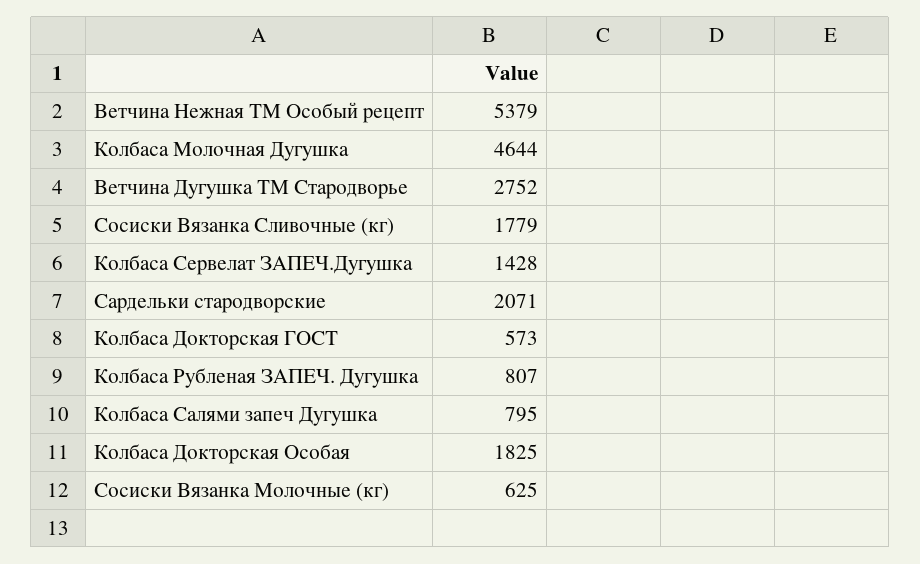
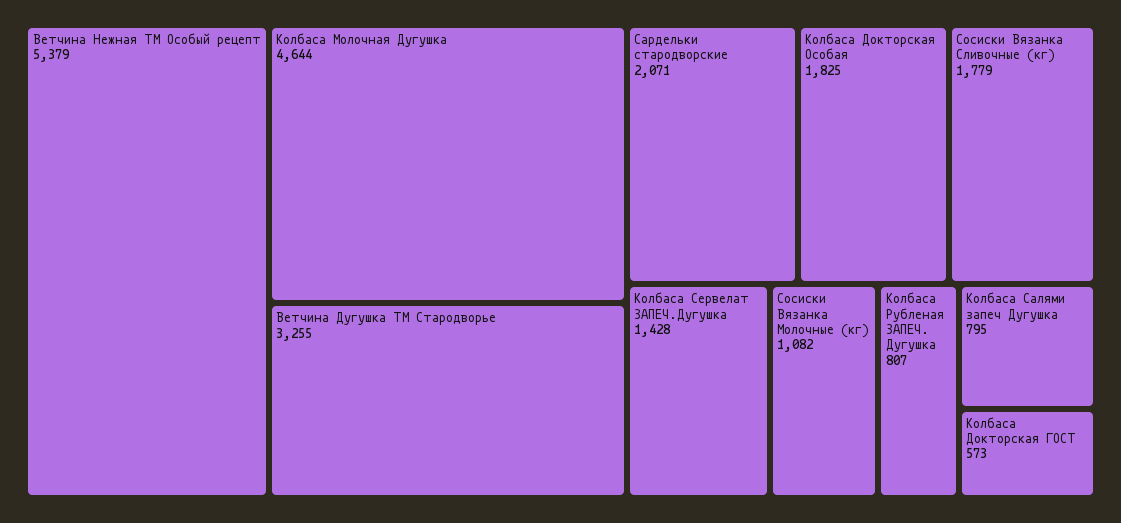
  {
    "Ветчина Нежная ТМ Особый рецепт": 5379,
    "Колбаса Молочная Дугушка": 4644,
-   "Ветчина Дугушка ТМ Стародворье": 2752,
+   "Ветчина Дугушка ТМ Стародворье": 3255,
    "Сосиски Вязанка Сливочные (кг)": 1779,
    "Колбаса Сервелат ЗАПЕЧ.Дугушка": 1428,
    "Сардельки стародворские": 2071,
    "Колбаса Докторская ГОСТ": 573,
    "Колбаса Рубленая ЗАПЕЧ. Дугушка": 807,
    "Колбаса Салями запеч Дугушка": 795,
    "Колбаса Докторская Особая": 1825,
-   "Сосиски Вязанка Молочные (кг)": 625
+   "Сосиски Вязанка Молочные (кг)": 1082
  }

